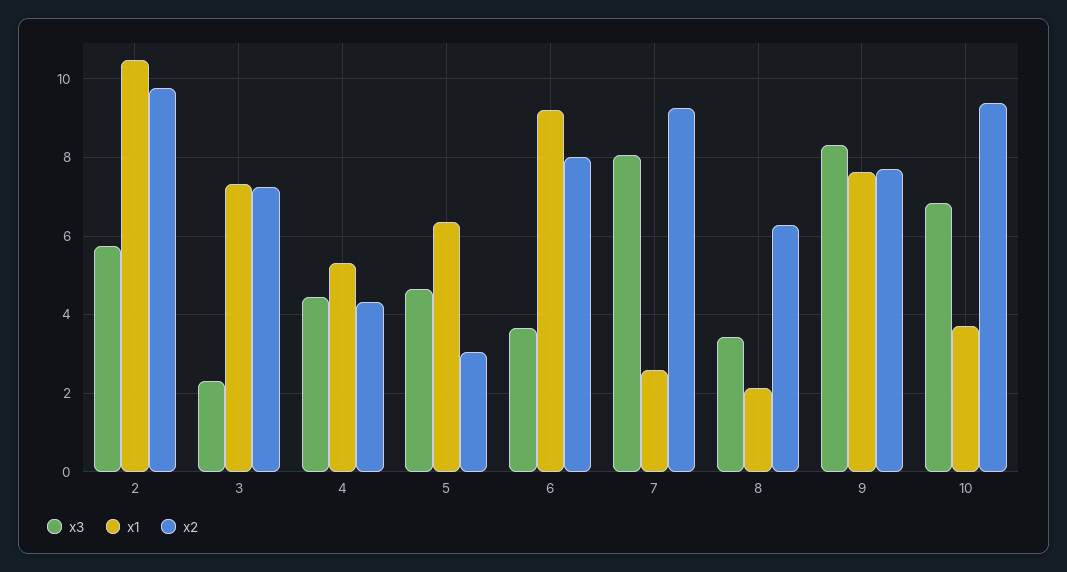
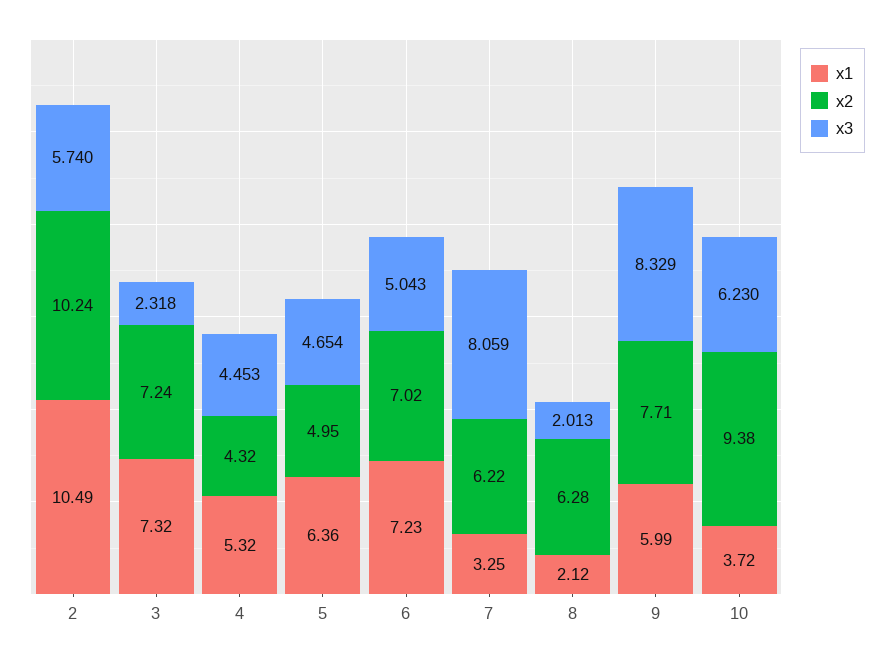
  {
    "x3": {
      "2": 5.74,
      "3": 2.318,
      "4": 4.453,
      "5": 4.654,
-     "6": 3.6,
+     "6": 5.043,
      "7": 8.059,
-     "8": 3.4,
+     "8": 2.013,
      "9": 8.329,
-     "10": 6.8
+     "10": 6.23
    },
    "x1": {
      "2": 10.49,
      "3": 7.32,
      "4": 5.32,
      "5": 6.36,
-     "6": 9.2,
+     "6": 7.23,
-     "7": 2.6,
+     "7": 3.25,
      "8": 2.12,
-     "9": 7.6,
+     "9": 5.99,
      "10": 3.72
    },
    "x2": {
-     "2": 9.8,
+     "2": 10.24,
      "3": 7.24,
      "4": 4.32,
-     "5": 3,
+     "5": 4.95,
-     "6": 8,
+     "6": 7.02,
-     "7": 9.2,
+     "7": 6.22,
      "8": 6.28,
      "9": 7.71,
      "10": 9.38
    }
  }

